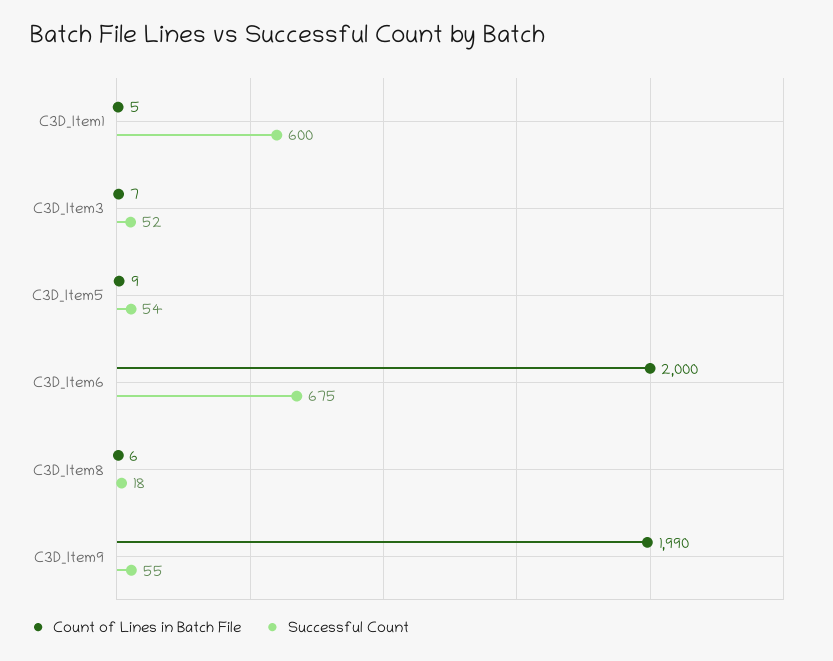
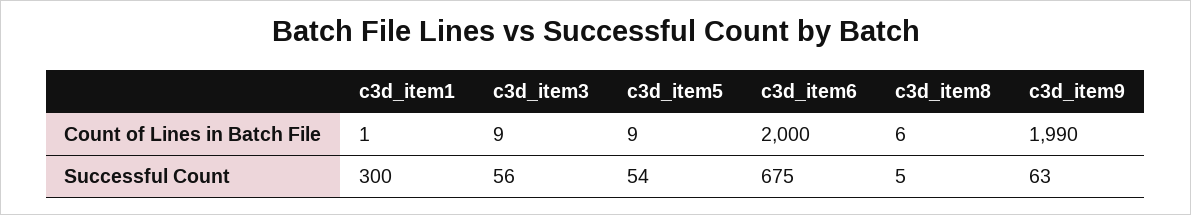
  {
    "Count of Lines in Batch File": {
-     "C3D_Item1": 5,
+     "C3D_Item1": 1,
-     "C3D_Item3": 7,
+     "C3D_Item3": 9,
      "C3D_Item5": 9,
      "C3D_Item6": 2000,
      "C3D_Item8": 6,
      "C3D_Item9": 1990
    },
    "Successful Count": {
-     "C3D_Item1": 600,
+     "C3D_Item1": 300,
-     "C3D_Item3": 52,
+     "C3D_Item3": 56,
      "C3D_Item5": 54,
      "C3D_Item6": 675,
-     "C3D_Item8": 18,
+     "C3D_Item8": 5,
-     "C3D_Item9": 55
+     "C3D_Item9": 63
    }
  }

